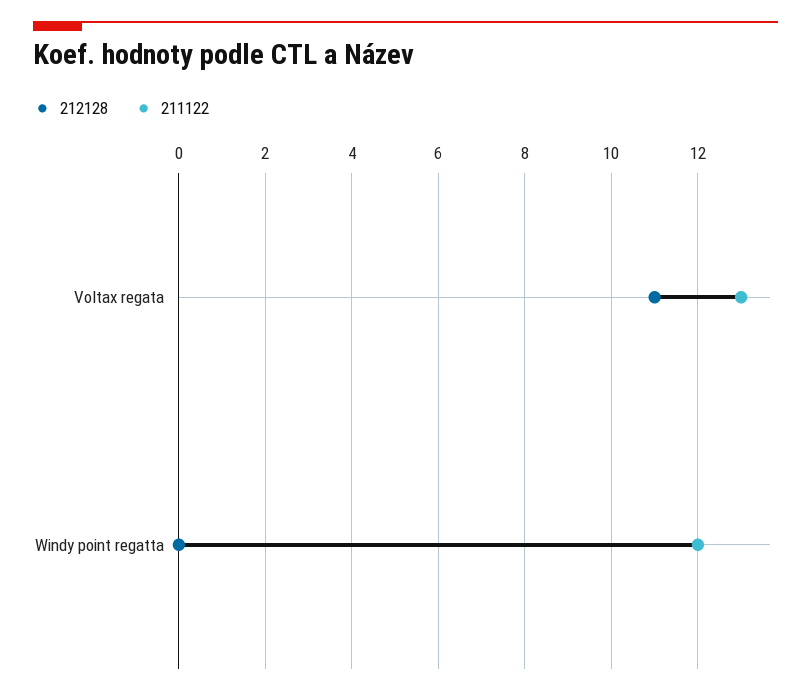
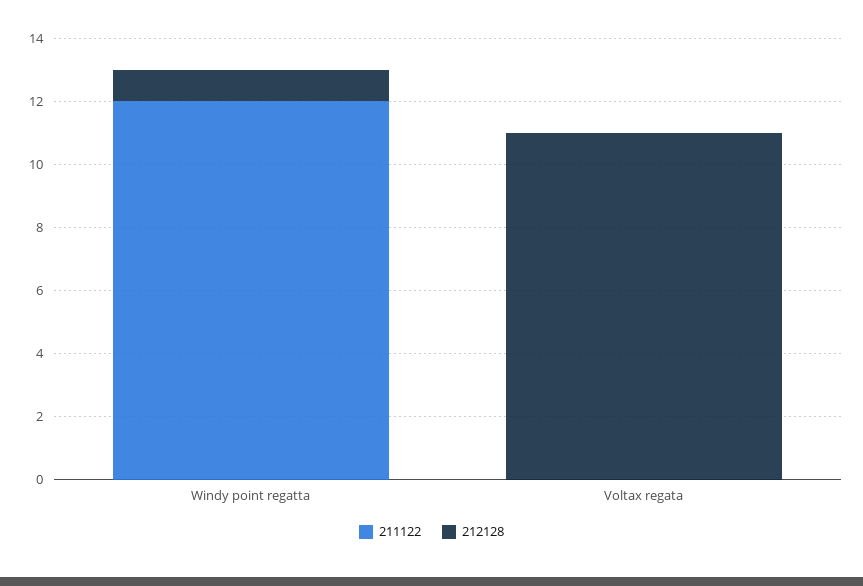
  {
    "212128": {
      "Voltax regata": 11,
-     "Windy point regatta": 0
+     "Windy point regatta": 1
    },
    "211122": {
-     "Voltax regata": 13,
+     "Voltax regata": 0,
      "Windy point regatta": 12
    }
  }

